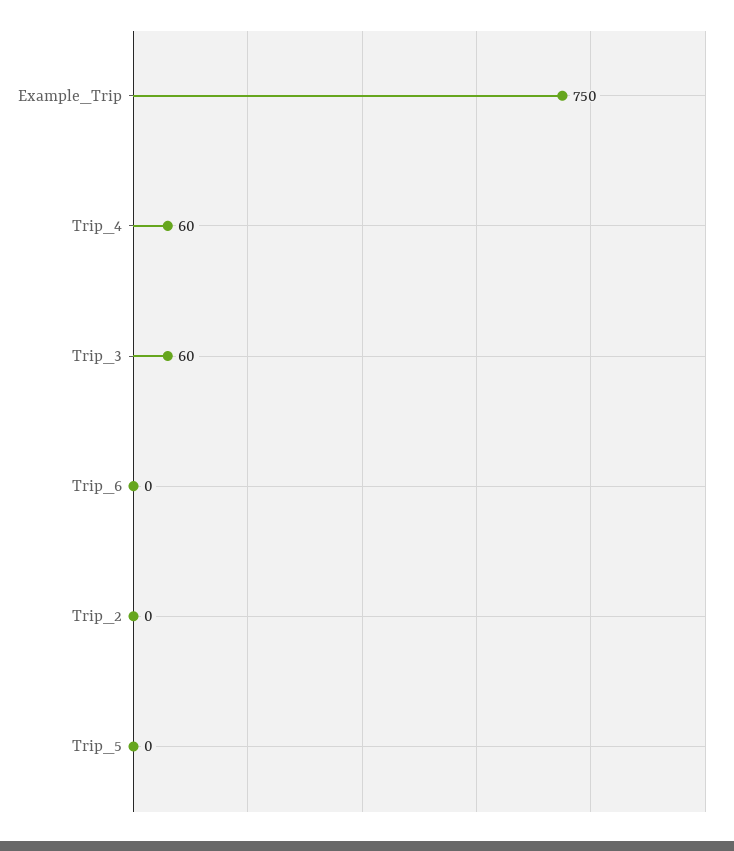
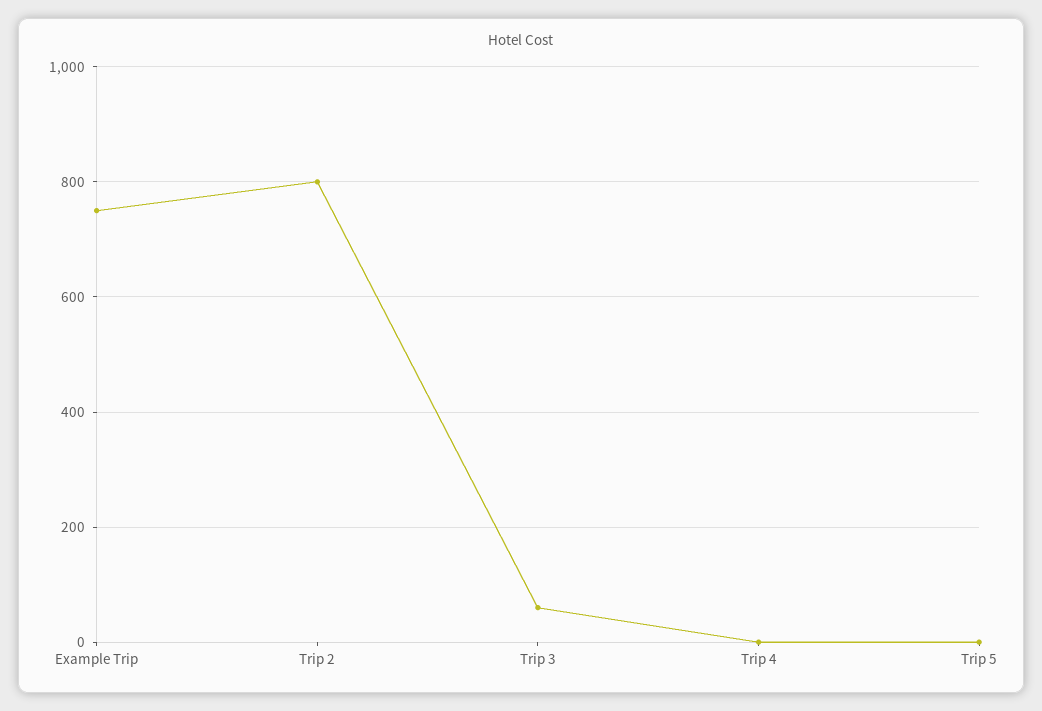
  {
    "Example_Trip": 750,
-   "Trip_4": 60,
+   "Trip_4": 0,
    "Trip_3": 60,
-   "Trip_6": 0,
-   "Trip_2": 0,
+   "Trip_2": 800,
    "Trip_5": 0
  }

